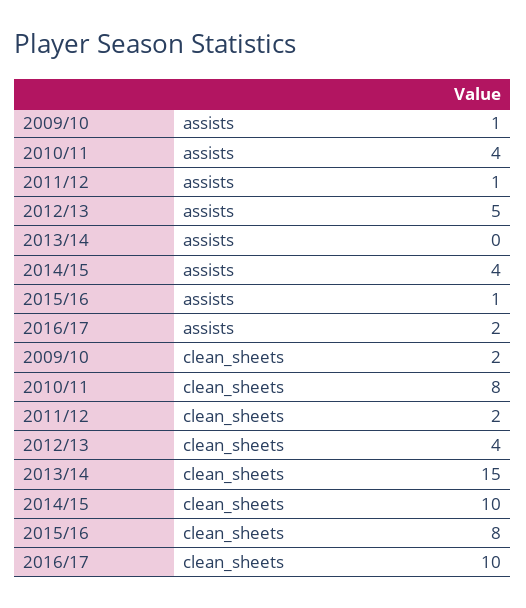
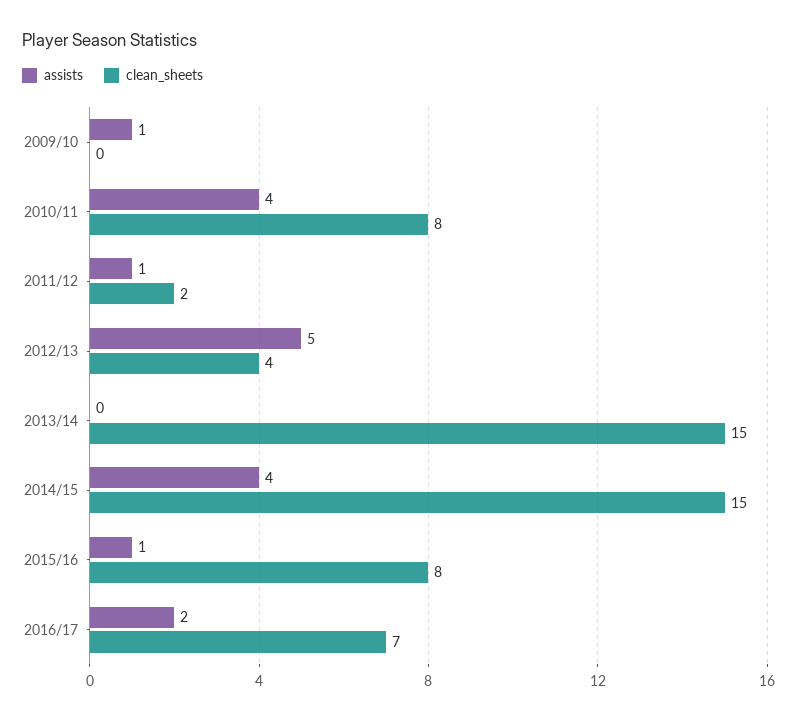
  {
    "assists": {
      "2009/10": 1,
      "2010/11": 4,
      "2011/12": 1,
      "2012/13": 5,
      "2013/14": 0,
      "2014/15": 4,
      "2015/16": 1,
      "2016/17": 2
    },
    "clean_sheets": {
-     "2009/10": 2,
+     "2009/10": 0,
      "2010/11": 8,
      "2011/12": 2,
      "2012/13": 4,
      "2013/14": 15,
-     "2014/15": 10,
+     "2014/15": 15,
      "2015/16": 8,
-     "2016/17": 10
+     "2016/17": 7
    }
  }

